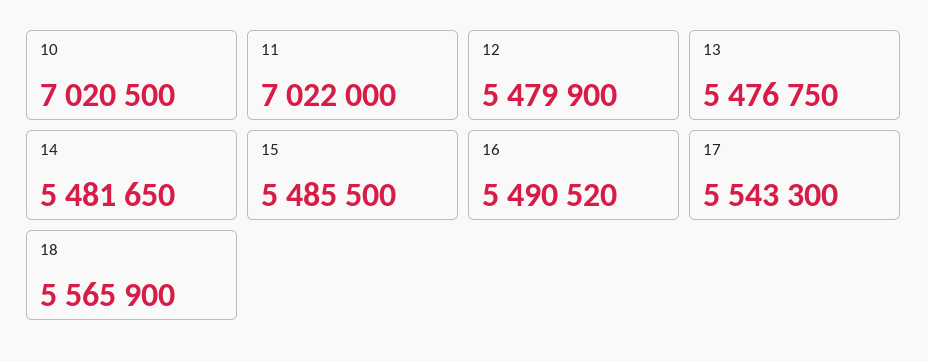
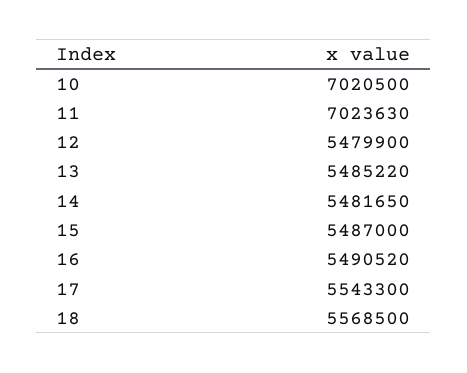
  {
    "10": 7020500,
-   "11": 7022000,
+   "11": 7023630,
    "12": 5479900,
-   "13": 5476750,
+   "13": 5485220,
    "14": 5481650,
-   "15": 5485500,
+   "15": 5487000,
    "16": 5490520,
    "17": 5543300,
-   "18": 5565900
+   "18": 5568500
  }

